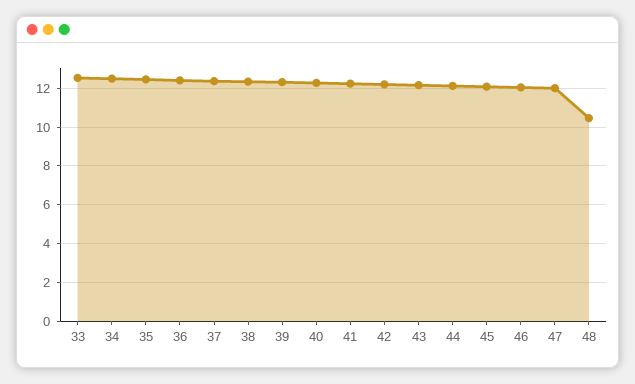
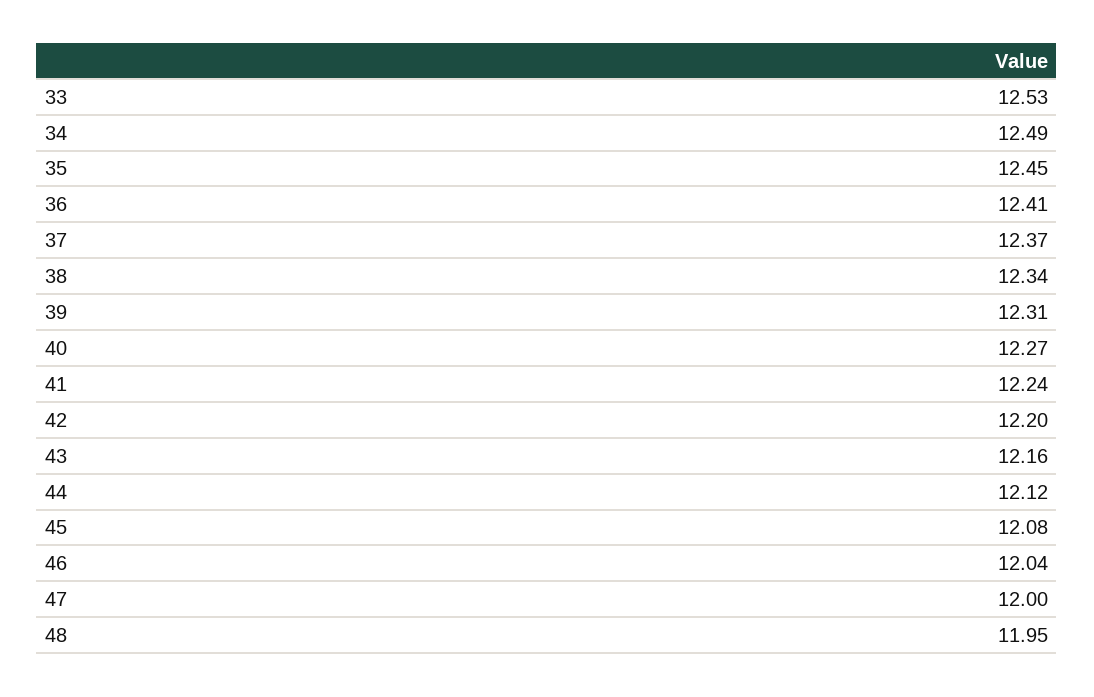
  {
    "33": 12.53,
    "34": 12.49,
    "35": 12.45,
    "36": 12.41,
    "37": 12.37,
    "38": 12.34,
    "39": 12.31,
    "40": 12.27,
    "41": 12.24,
    "42": 12.2,
    "43": 12.16,
    "44": 12.12,
    "45": 12.08,
    "46": 12.04,
    "47": 12,
-   "48": 10.5
+   "48": 11.95
  }

